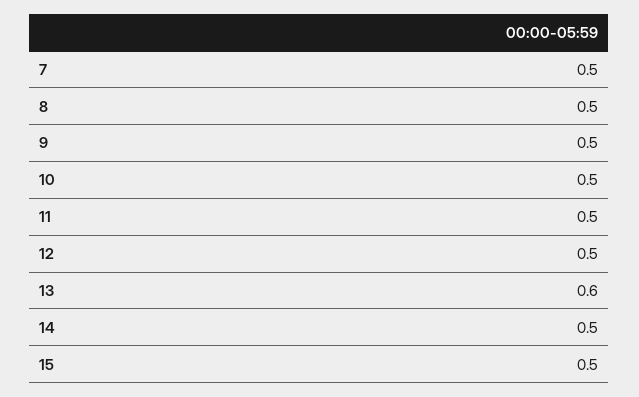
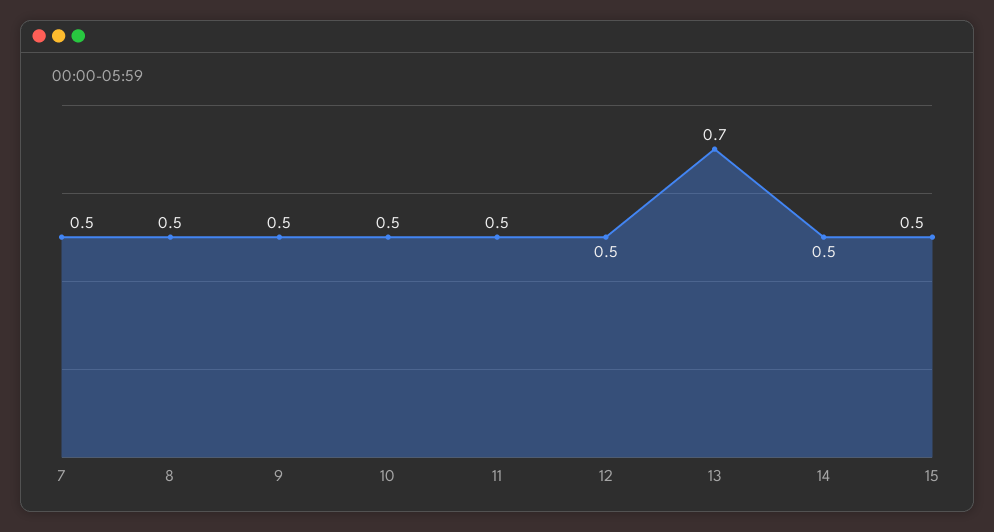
  {
    "7": 0.5,
    "8": 0.5,
    "9": 0.5,
    "10": 0.5,
    "11": 0.5,
    "12": 0.5,
-   "13": 0.6,
+   "13": 0.7,
    "14": 0.5,
    "15": 0.5
  }

